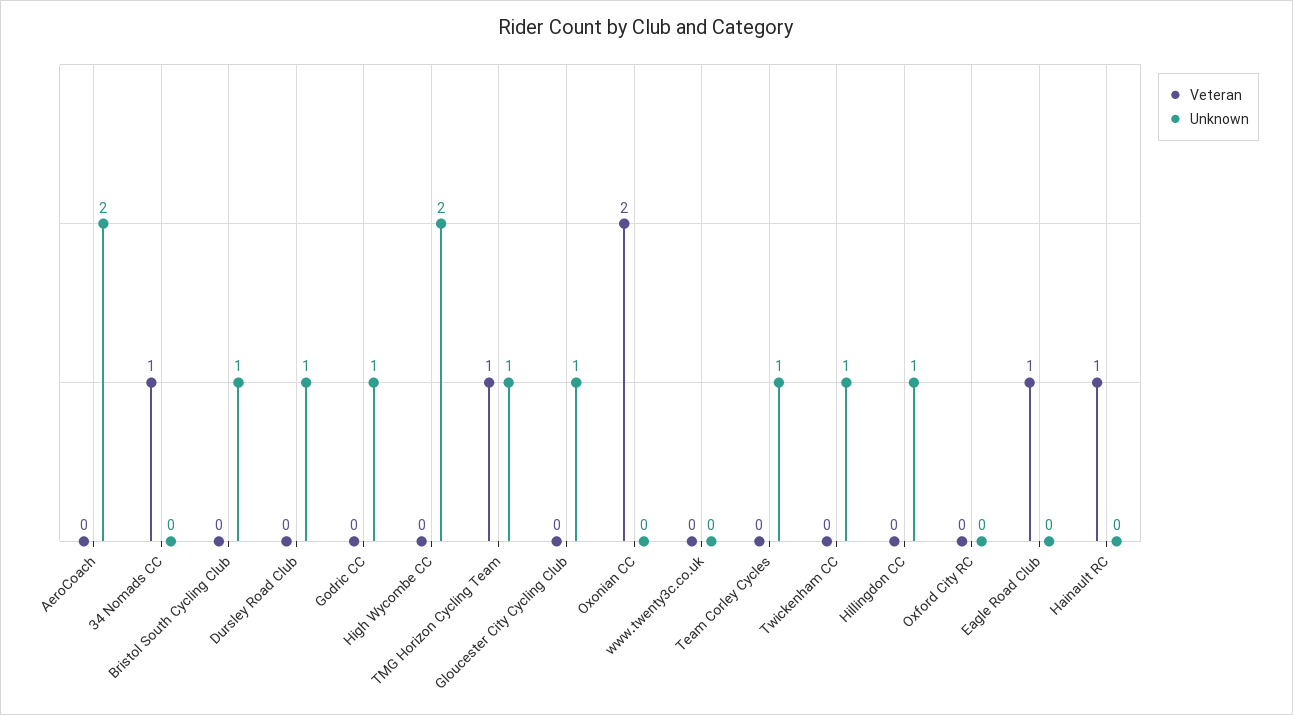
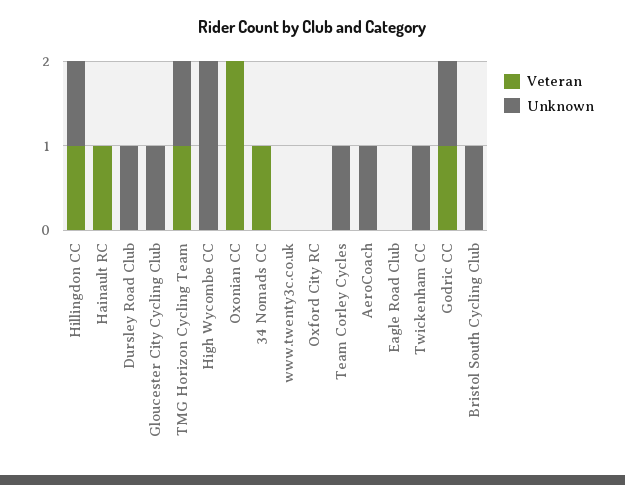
  {
    "Veteran": {
      "AeroCoach": 0,
      "34 Nomads CC": 1,
      "Bristol South Cycling Club": 0,
      "Dursley Road Club": 0,
-     "Godric CC": 0,
+     "Godric CC": 1,
      "High Wycombe CC": 0,
      "TMG Horizon Cycling Team": 1,
      "Gloucester City Cycling Club": 0,
      "Oxonian CC": 2,
      "www.twenty3c.co.uk": 0,
      "Team Corley Cycles": 0,
      "Twickenham CC": 0,
-     "Hillingdon CC": 0,
+     "Hillingdon CC": 1,
      "Oxford City RC": 0,
-     "Eagle Road Club": 1,
+     "Eagle Road Club": 0,
      "Hainault RC": 1
    },
    "Unknown": {
-     "AeroCoach": 2,
+     "AeroCoach": 1,
      "34 Nomads CC": 0,
      "Bristol South Cycling Club": 1,
      "Dursley Road Club": 1,
      "Godric CC": 1,
      "High Wycombe CC": 2,
      "TMG Horizon Cycling Team": 1,
      "Gloucester City Cycling Club": 1,
      "Oxonian CC": 0,
      "www.twenty3c.co.uk": 0,
      "Team Corley Cycles": 1,
      "Twickenham CC": 1,
      "Hillingdon CC": 1,
      "Oxford City RC": 0,
      "Eagle Road Club": 0,
      "Hainault RC": 0
    }
  }

